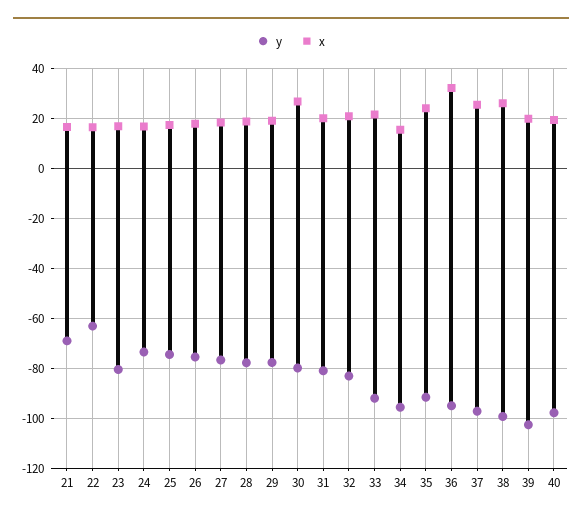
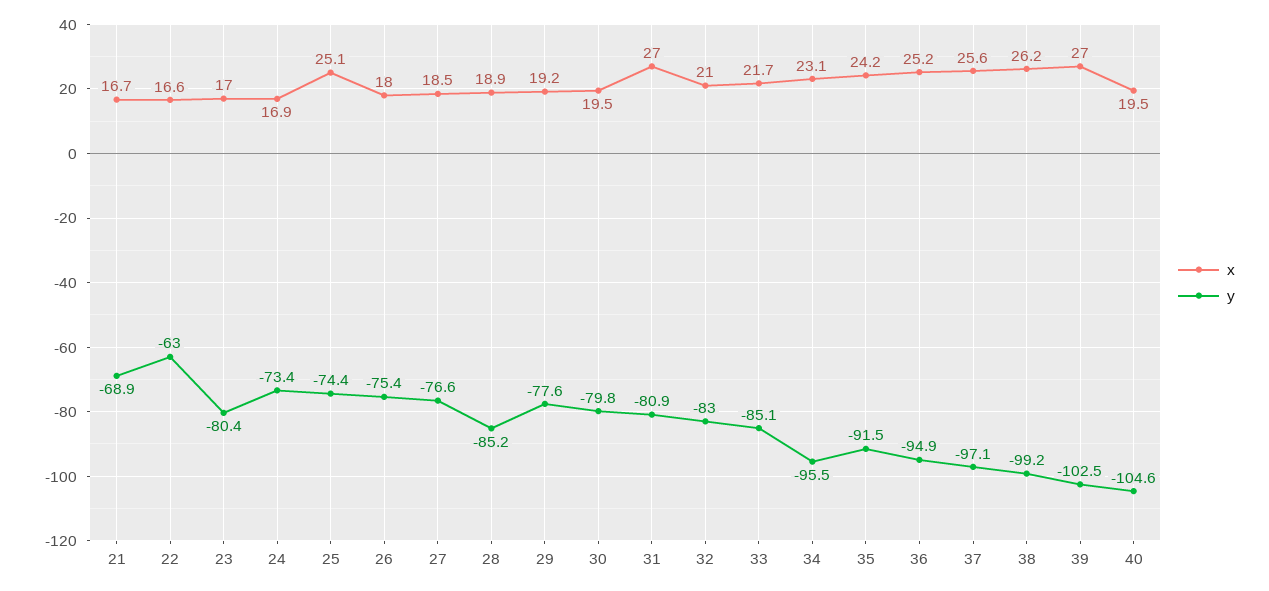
  {
    "y": {
      "21": -68.9,
      "22": -63,
      "23": -80.4,
      "24": -73.4,
      "25": -74.4,
      "26": -75.4,
      "27": -76.6,
-     "28": -77.5,
+     "28": -85.2,
      "29": -77.6,
      "30": -79.8,
      "31": -80.9,
      "32": -83,
-     "33": -92.5,
+     "33": -85.1,
      "34": -95.5,
      "35": -91.5,
      "36": -94.9,
      "37": -97.1,
      "38": -99.2,
      "39": -102.5,
-     "40": -97.5
+     "40": -104.6
    },
    "x": {
      "21": 16.7,
      "22": 16.6,
      "23": 17,
      "24": 16.9,
-     "25": 17.5,
+     "25": 25.1,
      "26": 18,
      "27": 18.5,
      "28": 18.9,
      "29": 19.2,
-     "30": 27.5,
+     "30": 19.5,
-     "31": 20,
+     "31": 27,
      "32": 21,
      "33": 21.7,
-     "34": 15,
+     "34": 23.1,
      "35": 24.2,
-     "36": 32.5,
+     "36": 25.2,
      "37": 25.6,
      "38": 26.2,
-     "39": 20,
+     "39": 27,
      "40": 19.5
    }
  }

